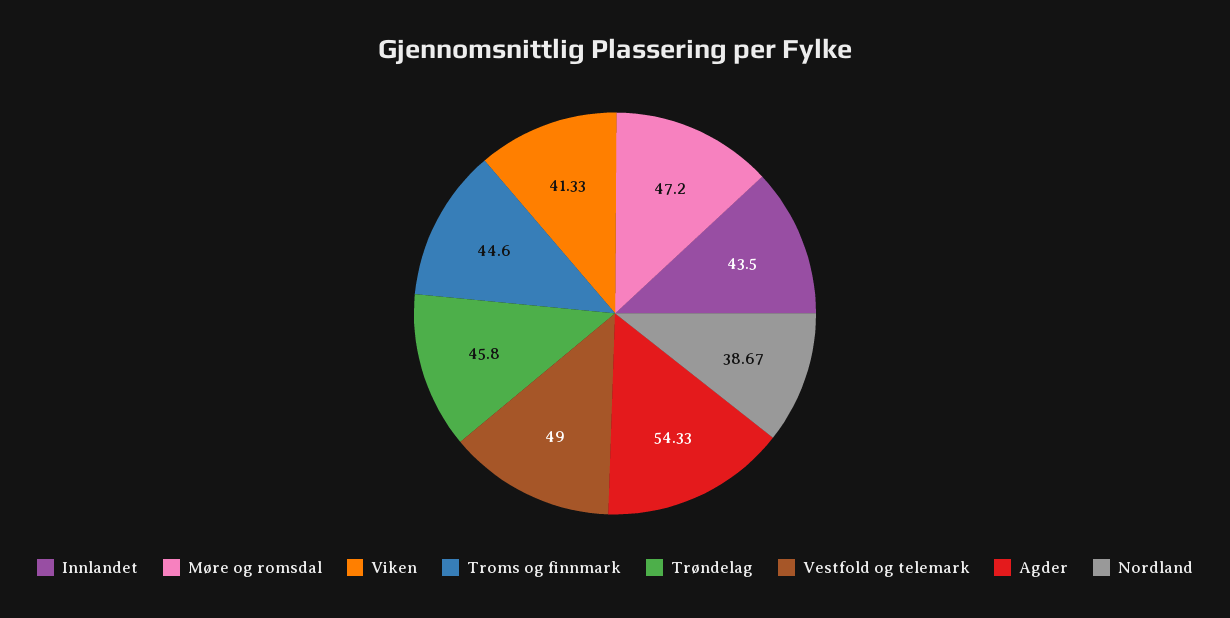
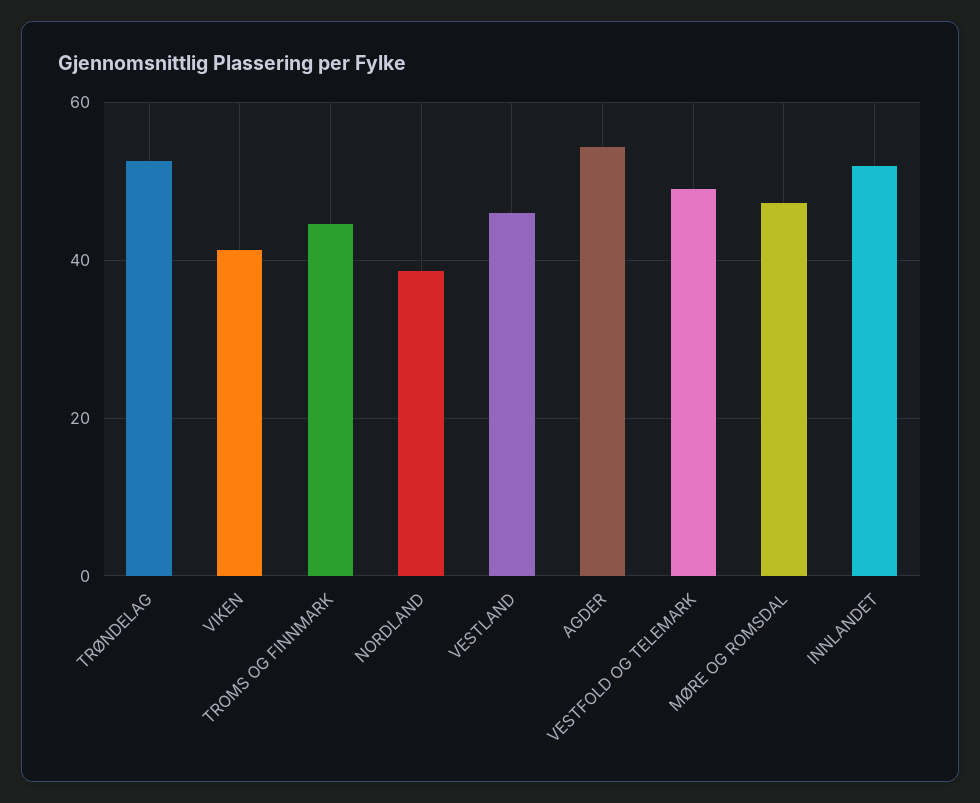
  {
-   "Innlandet": 43.5,
+   "Innlandet": 52,
    "Møre og romsdal": 47.2,
    "Viken": 41.33,
    "Troms og finnmark": 44.6,
-   "Trøndelag": 45.8,
+   "Trøndelag": 52,
    "Vestfold og telemark": 49,
    "Agder": 54.33,
-   "Nordland": 38.67
+   "Nordland": 38.67,
+   "VESTLAND": 46
  }

